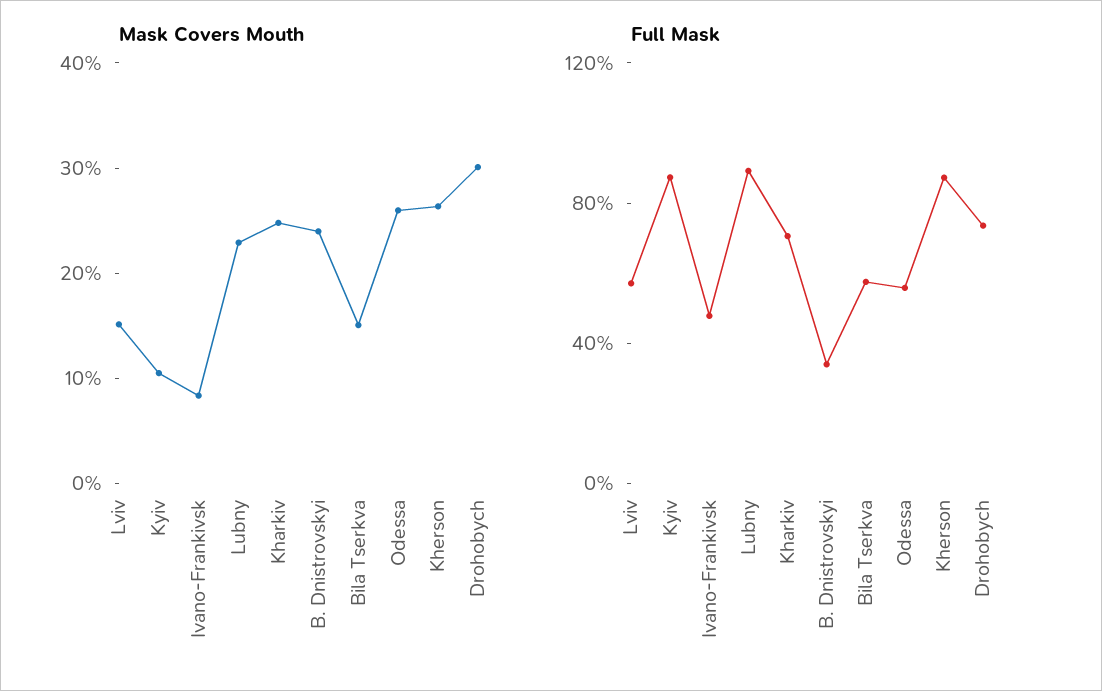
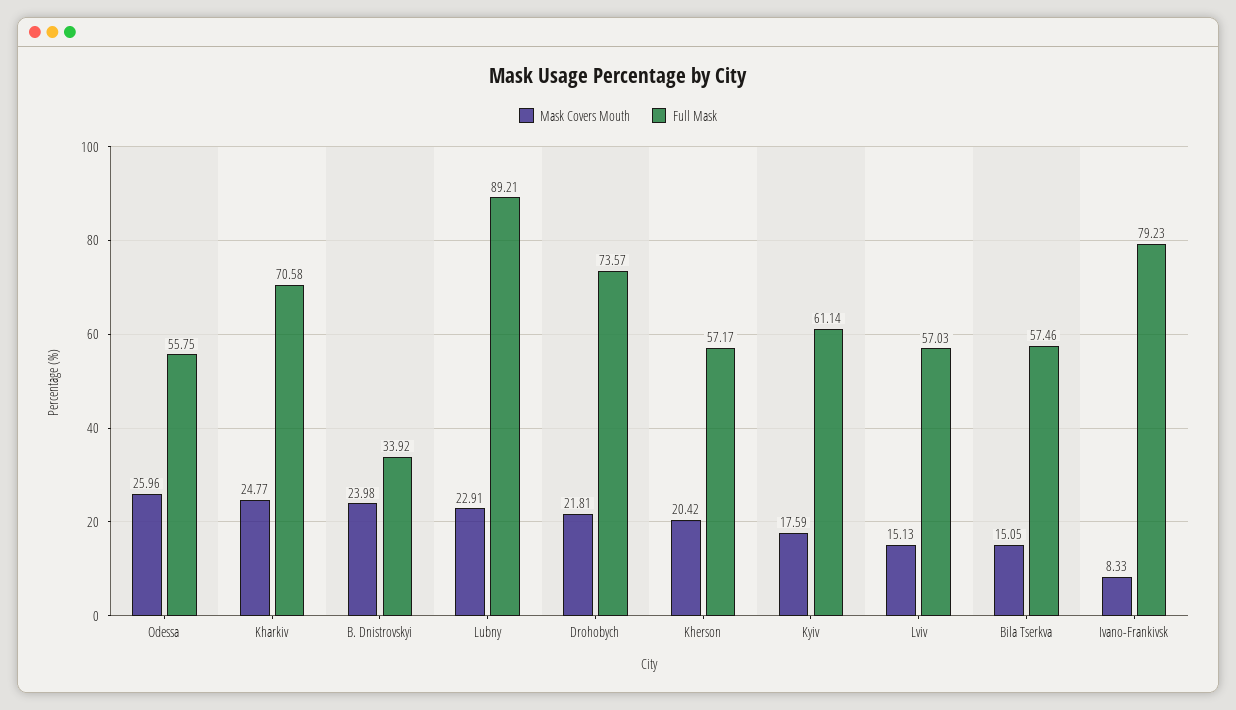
  {
    "Mask Covers Mouth": {
      "Lviv": 15.13,
-     "Kyiv": 10,
+     "Kyiv": 17.59,
      "Ivano-Frankivsk": 8.33,
      "Lubny": 22.91,
      "Kharkiv": 24.77,
      "B. Dnistrovskyi": 23.98,
      "Bila Tserkva": 15.05,
      "Odessa": 25.96,
-     "Kherson": 26,
+     "Kherson": 20.42,
-     "Drohobych": 30
+     "Drohobych": 21.81
    },
    "Full Mask": {
      "Lviv": 57.03,
-     "Kyiv": 90,
+     "Kyiv": 61.14,
-     "Ivano-Frankivsk": 50,
+     "Ivano-Frankivsk": 79.23,
      "Lubny": 89.21,
      "Kharkiv": 70.58,
      "B. Dnistrovskyi": 33.92,
      "Bila Tserkva": 57.46,
      "Odessa": 55.75,
-     "Kherson": 90,
+     "Kherson": 57.17,
      "Drohobych": 73.57
    }
  }

